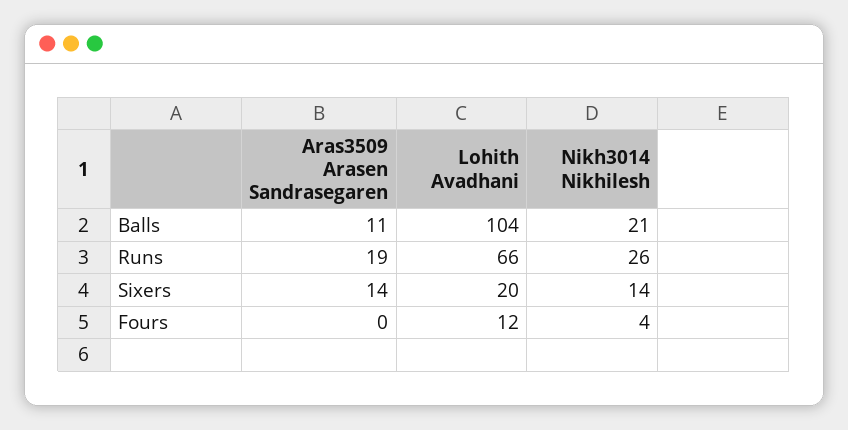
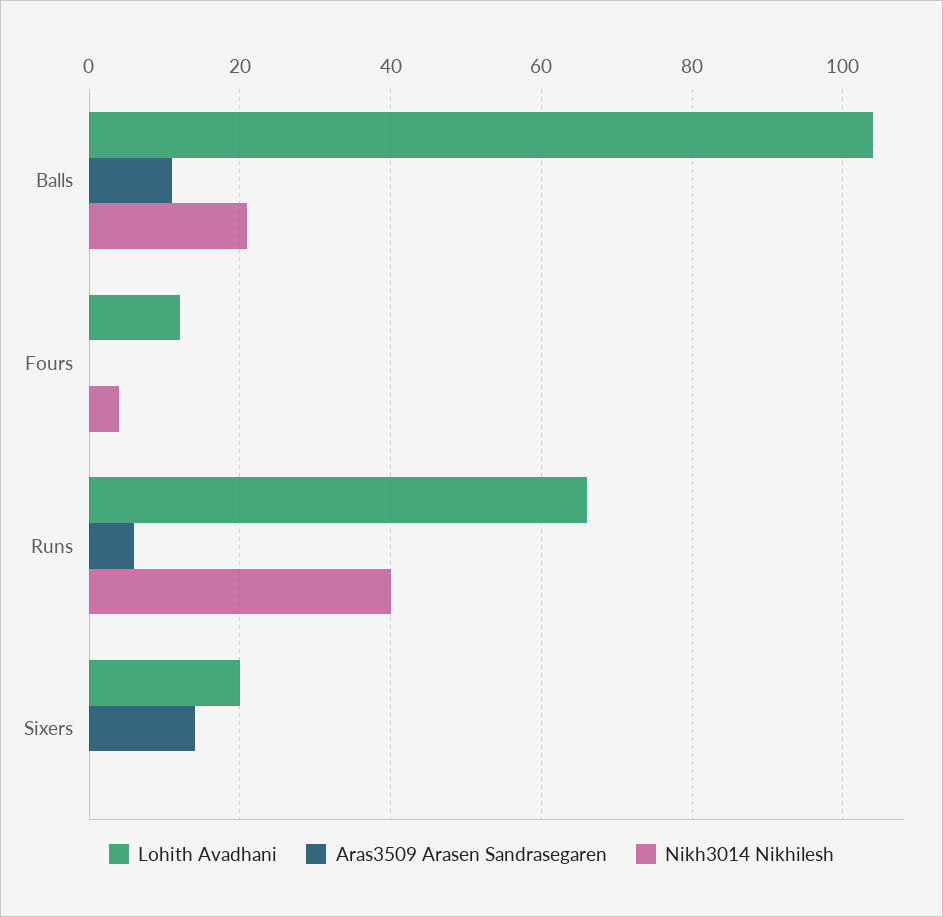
  {
    "Aras3509 Arasen Sandrasegaren": {
      "Balls": 11,
-     "Runs": 19,
+     "Runs": 5,
      "Sixers": 14,
      "Fours": 0
    },
    "Lohith Avadhani": {
      "Balls": 104,
      "Runs": 66,
      "Sixers": 20,
      "Fours": 12
    },
    "Nikh3014 Nikhilesh": {
      "Balls": 21,
-     "Runs": 26,
+     "Runs": 40,
-     "Sixers": 14,
+     "Sixers": 0,
      "Fours": 4
    }
  }

